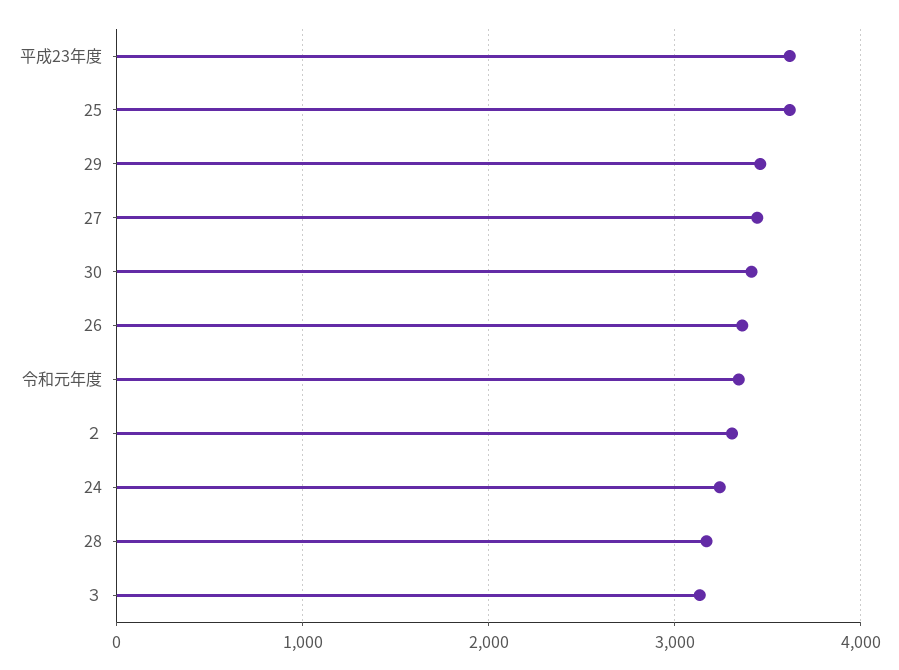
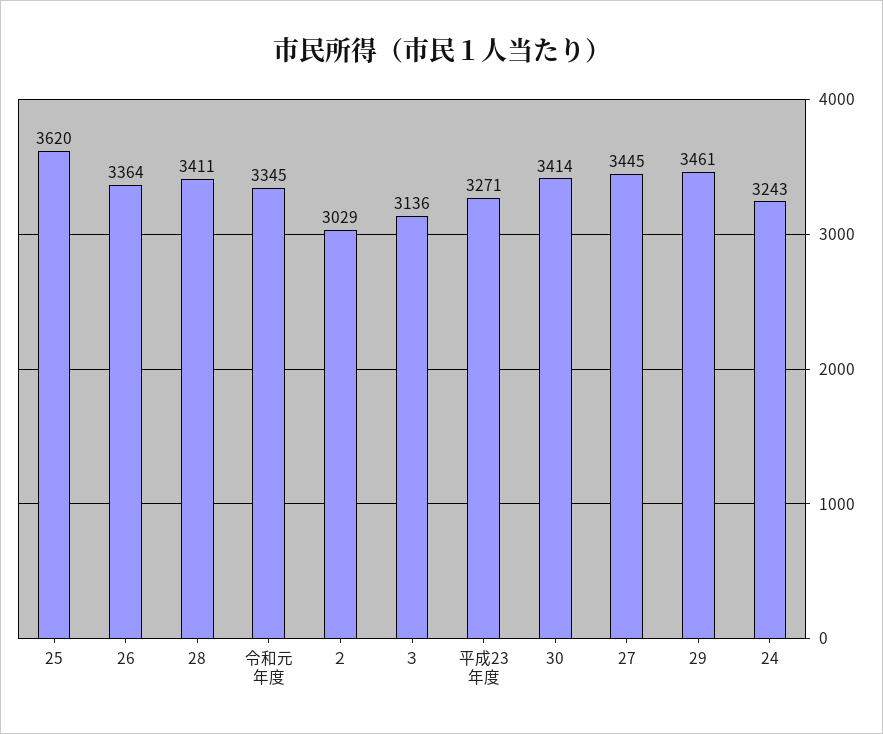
  {
-   "平成23年度": 3600,
+   "平成23年度": 3271,
    "25": 3620,
    "29": 3461,
    "27": 3445,
    "30": 3414,
    "26": 3364,
    "令和元年度": 3345,
-   "２": 3300,
+   "２": 3029,
    "24": 3243,
-   "28": 3200,
+   "28": 3411,
    "３": 3136
  }

